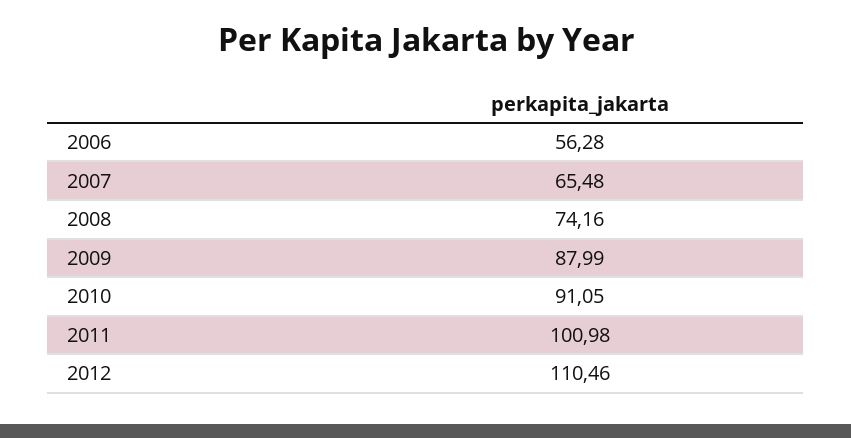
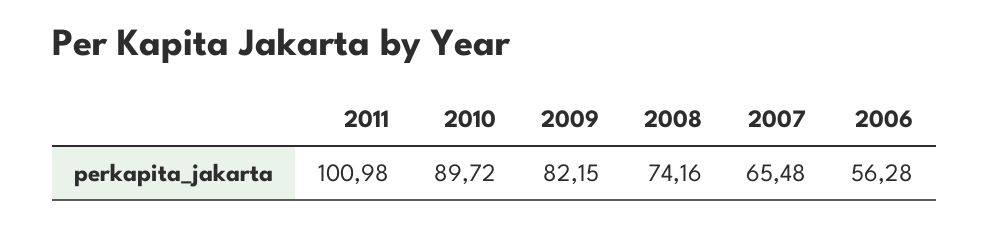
  {
    "2006": 56.28,
    "2007": 65.48,
    "2008": 74.16,
-   "2009": 87.99,
+   "2009": 82.15,
-   "2010": 91.05,
+   "2010": 89.72,
-   "2011": 100.98,
+   "2011": 100.98
-   "2012": 110.46
  }

